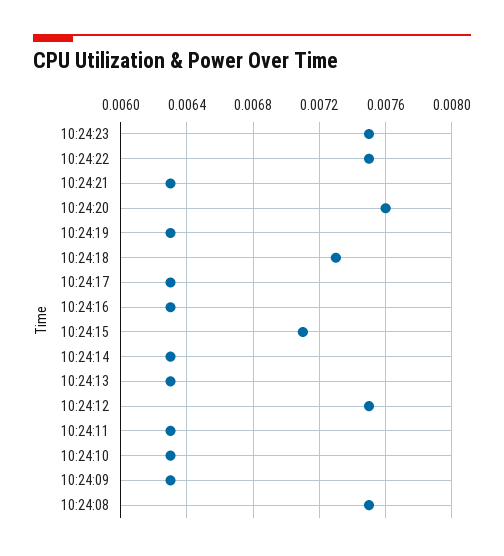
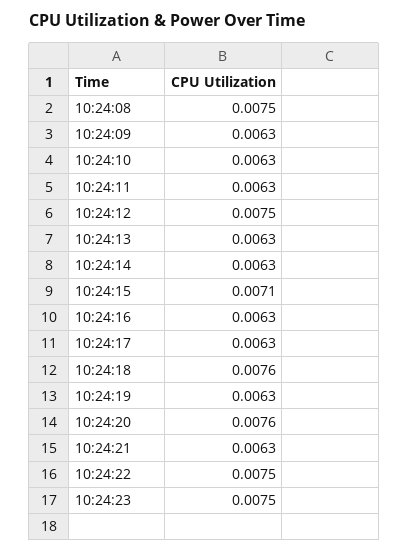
  {
    "10:24:23": 0.0075,
    "10:24:22": 0.0075,
    "10:24:21": 0.0063,
    "10:24:20": 0.0076,
    "10:24:19": 0.0063,
-   "10:24:18": 0.0073,
+   "10:24:18": 0.0076,
    "10:24:17": 0.0063,
    "10:24:16": 0.0063,
    "10:24:15": 0.0071,
    "10:24:14": 0.0063,
    "10:24:13": 0.0063,
    "10:24:12": 0.0075,
    "10:24:11": 0.0063,
    "10:24:10": 0.0063,
    "10:24:09": 0.0063,
    "10:24:08": 0.0075
  }

